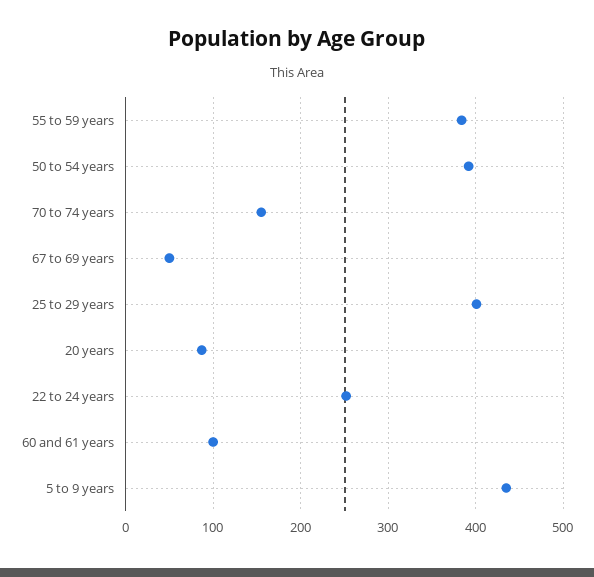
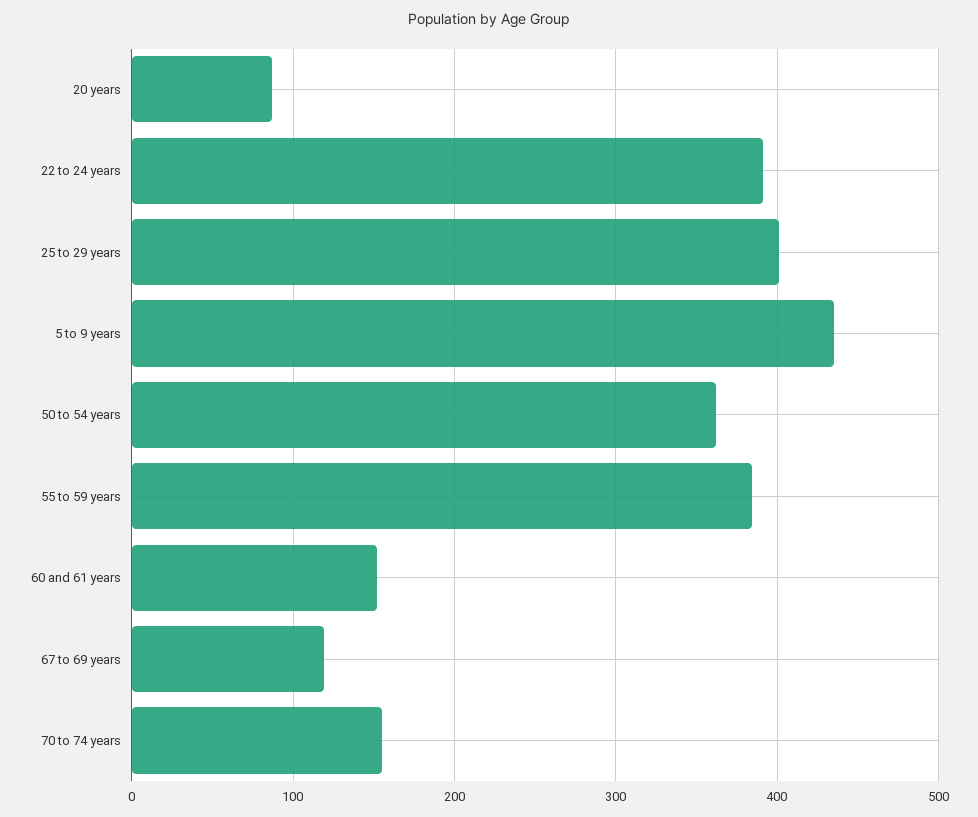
  {
    "55 to 59 years": 380,
-   "50 to 54 years": 390,
+   "50 to 54 years": 360,
    "70 to 74 years": 160,
-   "67 to 69 years": 50,
+   "67 to 69 years": 120,
    "25 to 29 years": 400,
    "20 years": 90,
-   "22 to 24 years": 250,
+   "22 to 24 years": 390,
-   "60 and 61 years": 100,
+   "60 and 61 years": 150,
    "5 to 9 years": 440
  }

